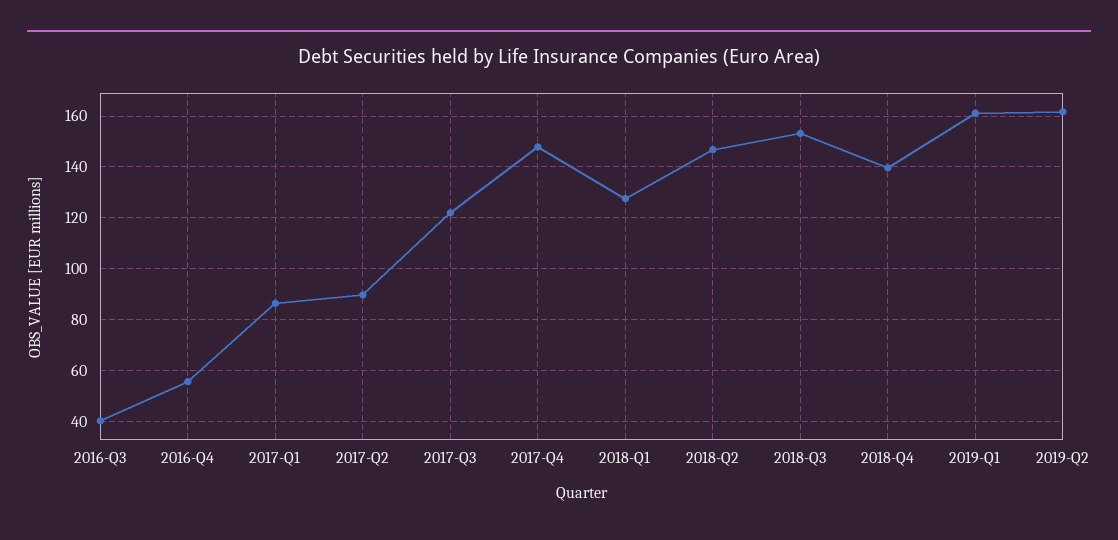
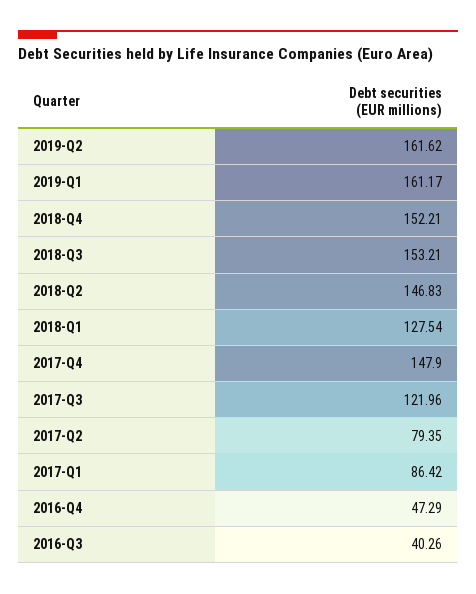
  {
    "2016-Q3": 40.26,
-   "2016-Q4": 55,
+   "2016-Q4": 47.29,
    "2017-Q1": 86.42,
-   "2017-Q2": 90,
+   "2017-Q2": 79.35,
    "2017-Q3": 121.96,
    "2017-Q4": 147.9,
    "2018-Q1": 127.54,
    "2018-Q2": 146.83,
    "2018-Q3": 153.21,
-   "2018-Q4": 140,
+   "2018-Q4": 152.21,
    "2019-Q1": 161.17,
    "2019-Q2": 161.62
  }

